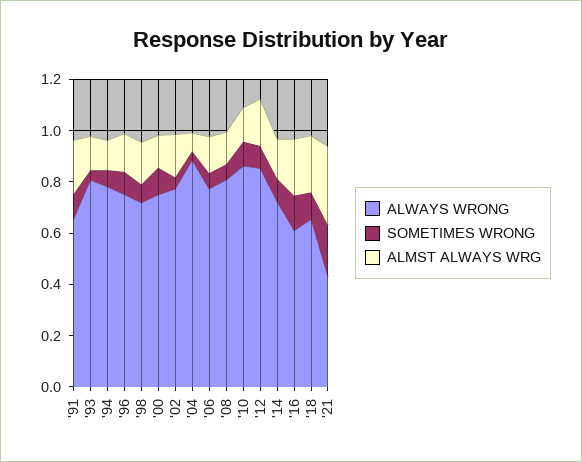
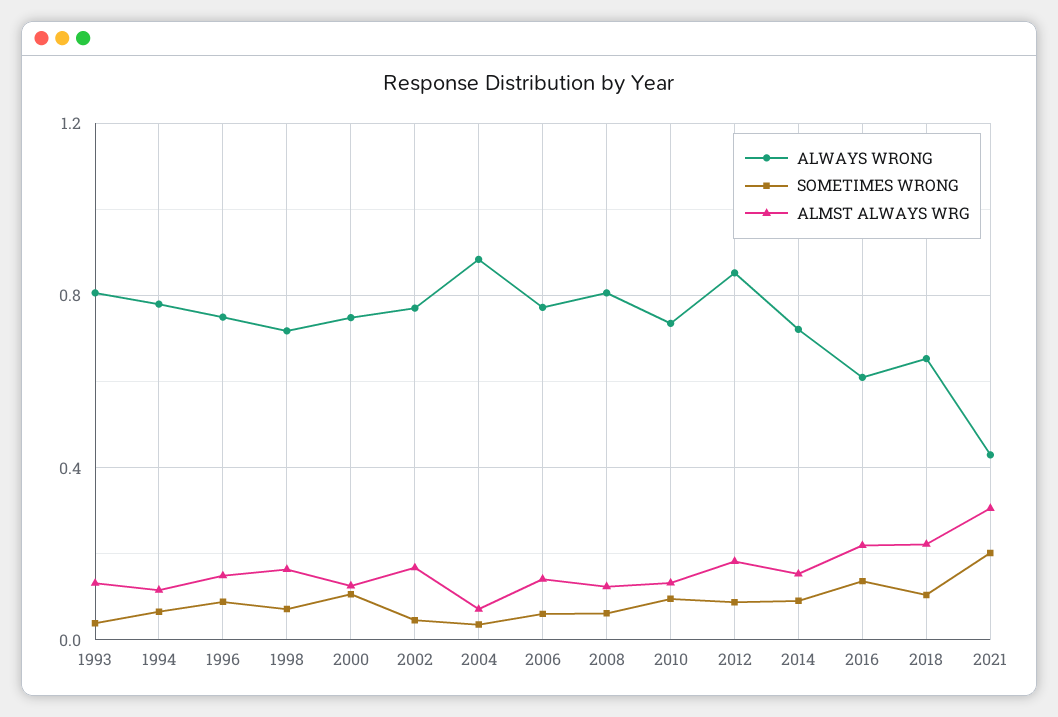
  {
    "ALWAYS WRONG": {
-     "'91": 0.65,
      "'93": 0.8,
      "'94": 0.8,
      "'96": 0.75,
      "'98": 0.7,
      "'00": 0.75,
      "'02": 0.75,
      "'04": 0.9,
      "'06": 0.75,
      "'08": 0.8,
-     "'10": 0.85,
+     "'10": 0.75,
      "'12": 0.85,
      "'14": 0.7,
      "'16": 0.6,
      "'18": 0.65,
      "'21": 0.45
    },
    "SOMETIMES WRONG": {
-     "'91": 0.1,
      "'93": 0.05,
      "'94": 0.05,
      "'96": 0.1,
      "'98": 0.05,
      "'00": 0.1,
      "'02": 0.05,
      "'04": 0.05,
      "'06": 0.05,
      "'08": 0.05,
      "'10": 0.1,
      "'12": 0.1,
      "'14": 0.1,
      "'16": 0.15,
      "'18": 0.1,
      "'21": 0.2
    },
    "ALMST ALWAYS WRG": {
-     "'91": 0.2,
      "'93": 0.15,
      "'94": 0.1,
      "'96": 0.15,
      "'98": 0.15,
      "'00": 0.15,
      "'02": 0.15,
      "'04": 0.05,
      "'06": 0.15,
      "'08": 0.1,
      "'10": 0.15,
      "'12": 0.2,
      "'14": 0.15,
      "'16": 0.2,
      "'18": 0.2,
      "'21": 0.3
    }
  }

